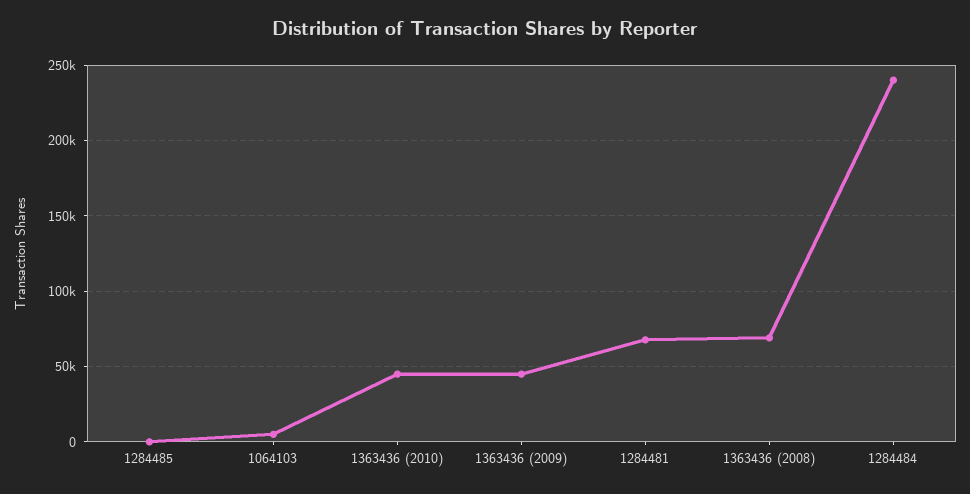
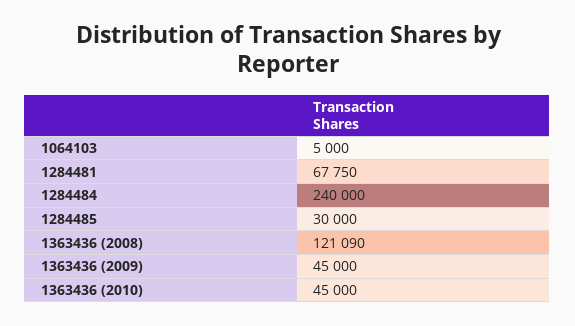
  {
-   "1284485": 0,
+   "1284485": 30000,
    "1064103": 5000,
    "1363436 (2010)": 45000,
    "1363436 (2009)": 45000,
    "1284481": 67750,
-   "1363436 (2008)": 70000,
+   "1363436 (2008)": 121090,
    "1284484": 240000
  }

